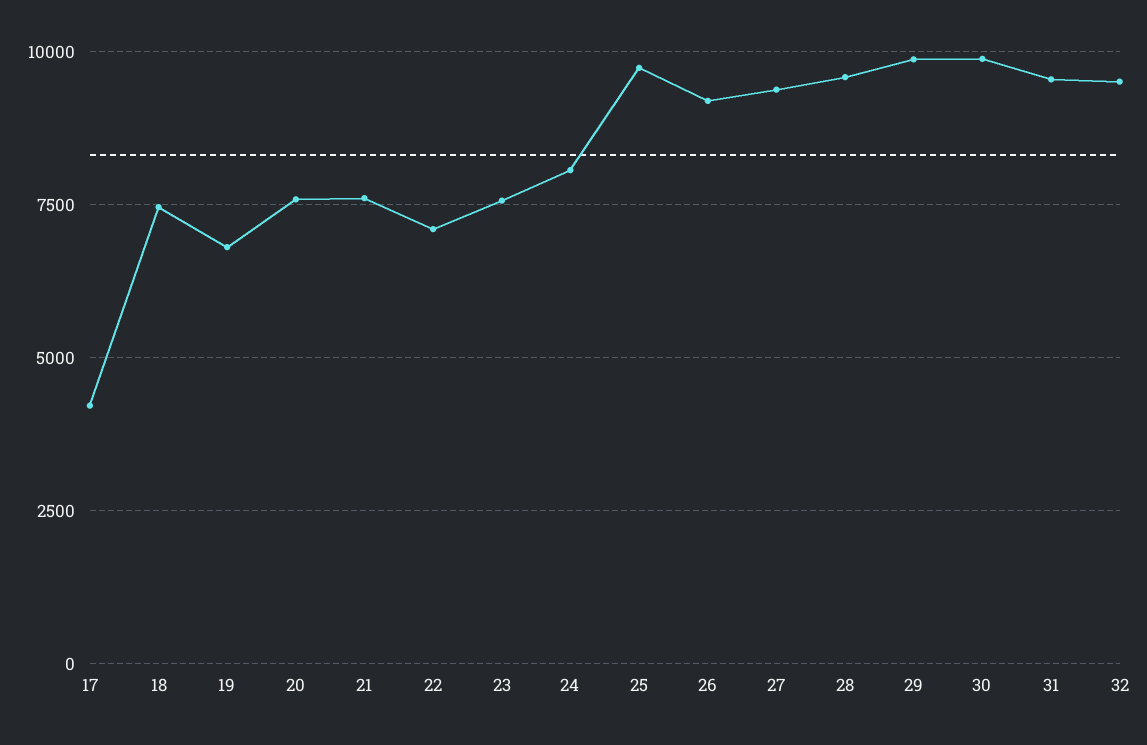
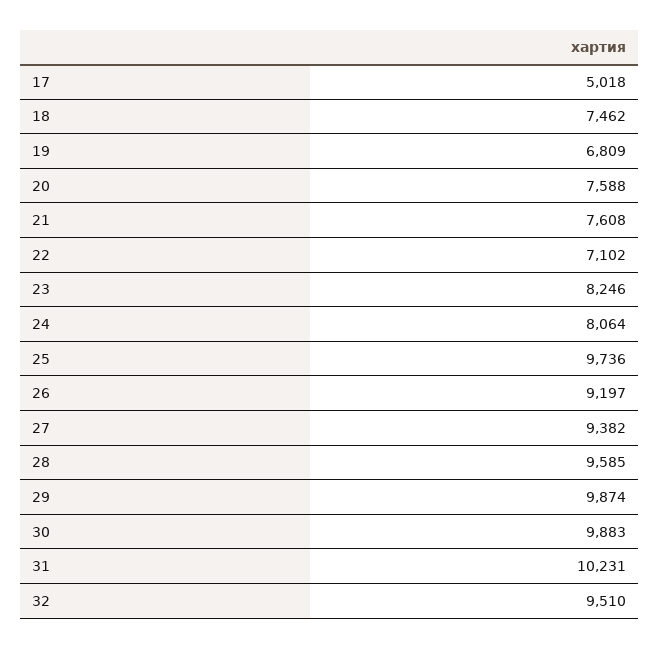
  {
-   "17": 4250,
+   "17": 5018,
    "18": 7462,
    "19": 6809,
    "20": 7588,
    "21": 7608,
    "22": 7102,
-   "23": 7500,
+   "23": 8246,
    "24": 8064,
    "25": 9736,
    "26": 9197,
    "27": 9382,
    "28": 9585,
    "29": 9874,
    "30": 9883,
-   "31": 9500,
+   "31": 10231,
    "32": 9510
  }

